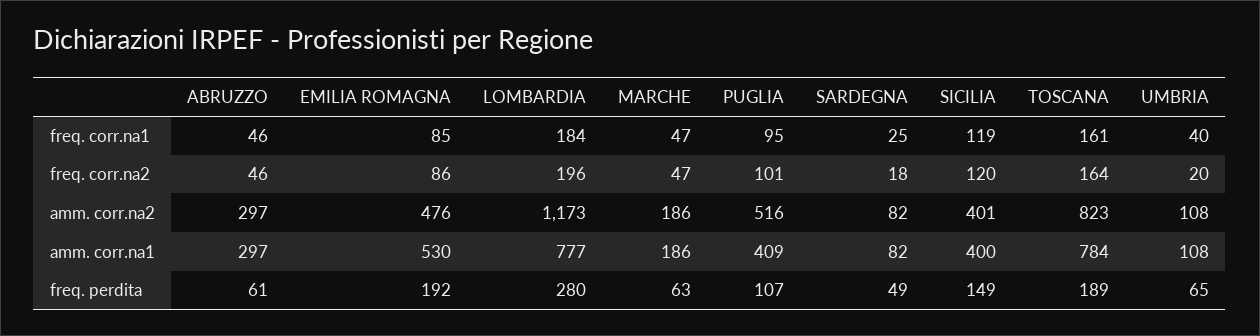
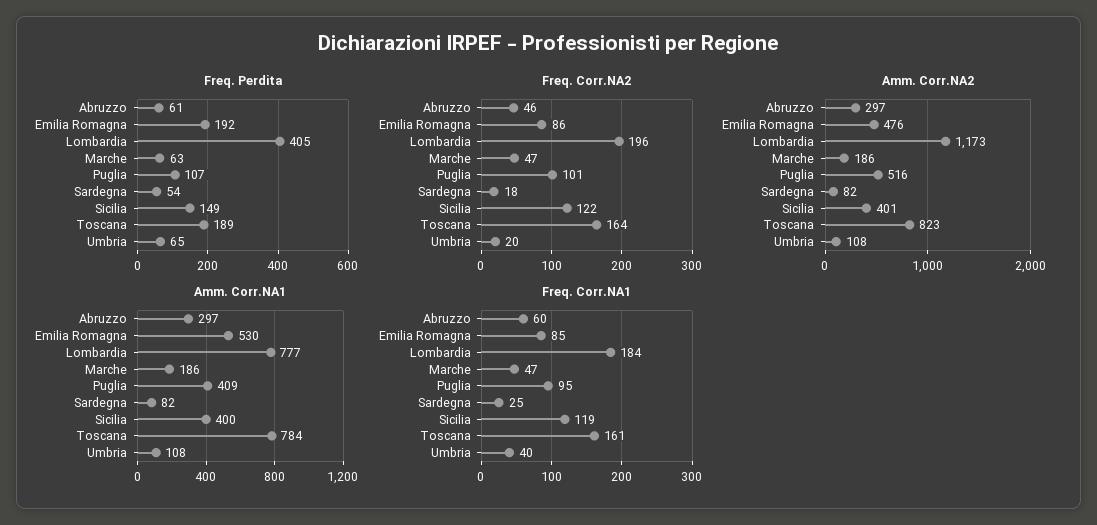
  {
    "freq. corr.na1": {
-     "ABRUZZO": 46,
+     "ABRUZZO": 60,
      "EMILIA ROMAGNA": 85,
      "LOMBARDIA": 184,
      "MARCHE": 47,
      "PUGLIA": 95,
      "SARDEGNA": 25,
      "SICILIA": 119,
      "TOSCANA": 161,
      "UMBRIA": 40
    },
    "freq. corr.na2": {
      "ABRUZZO": 46,
      "EMILIA ROMAGNA": 86,
      "LOMBARDIA": 196,
      "MARCHE": 47,
      "PUGLIA": 101,
      "SARDEGNA": 18,
-     "SICILIA": 120,
+     "SICILIA": 122,
      "TOSCANA": 164,
      "UMBRIA": 20
    },
    "amm. corr.na2": {
      "ABRUZZO": 297,
      "EMILIA ROMAGNA": 476,
      "LOMBARDIA": 1173,
      "MARCHE": 186,
      "PUGLIA": 516,
      "SARDEGNA": 82,
      "SICILIA": 401,
      "TOSCANA": 823,
      "UMBRIA": 108
    },
    "amm. corr.na1": {
      "ABRUZZO": 297,
      "EMILIA ROMAGNA": 530,
      "LOMBARDIA": 777,
      "MARCHE": 186,
      "PUGLIA": 409,
      "SARDEGNA": 82,
      "SICILIA": 400,
      "TOSCANA": 784,
      "UMBRIA": 108
    },
    "freq. perdita": {
      "ABRUZZO": 61,
      "EMILIA ROMAGNA": 192,
-     "LOMBARDIA": 280,
+     "LOMBARDIA": 405,
      "MARCHE": 63,
      "PUGLIA": 107,
-     "SARDEGNA": 49,
+     "SARDEGNA": 54,
      "SICILIA": 149,
      "TOSCANA": 189,
      "UMBRIA": 65
    }
  }

